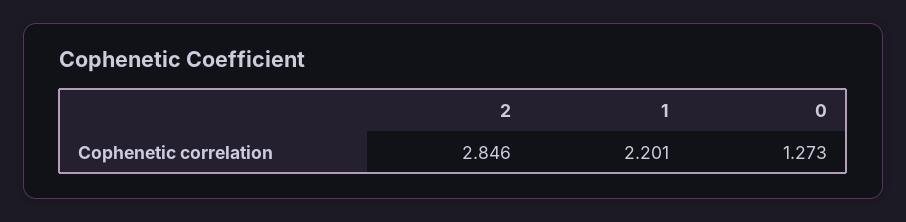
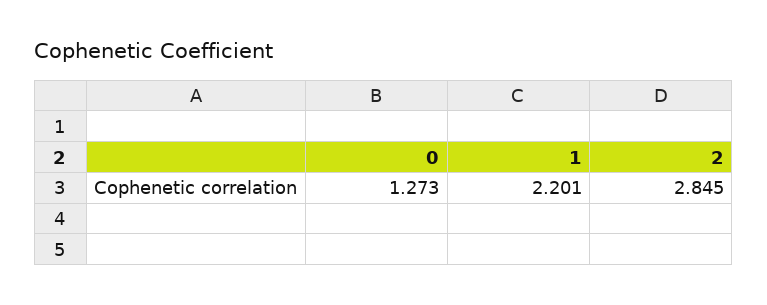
  {
-   "2": 2.846,
+   "2": 2.845,
    "1": 2.201,
    "0": 1.273
  }

